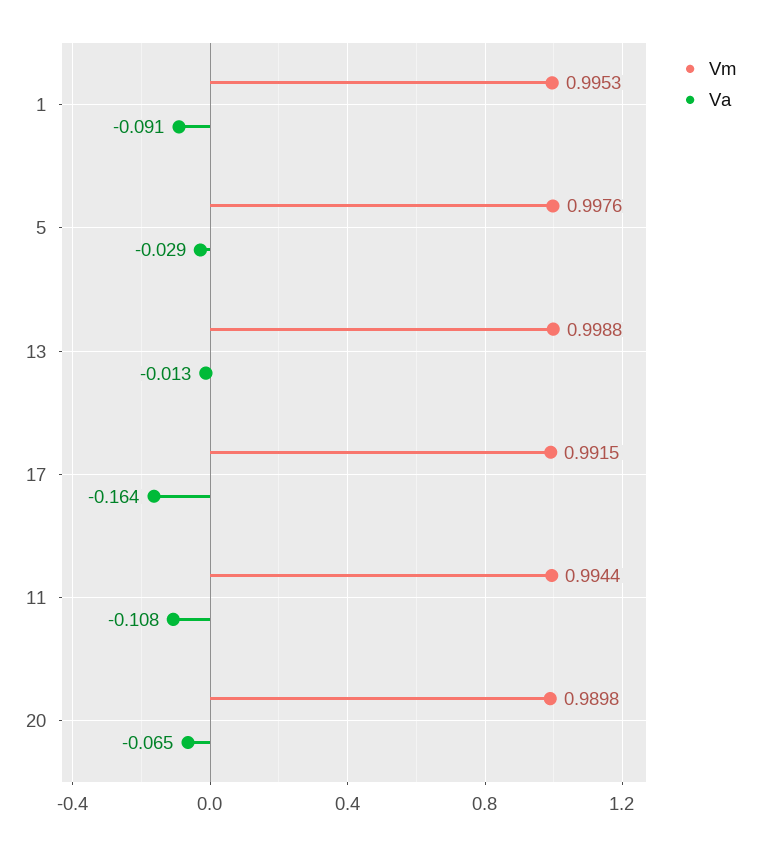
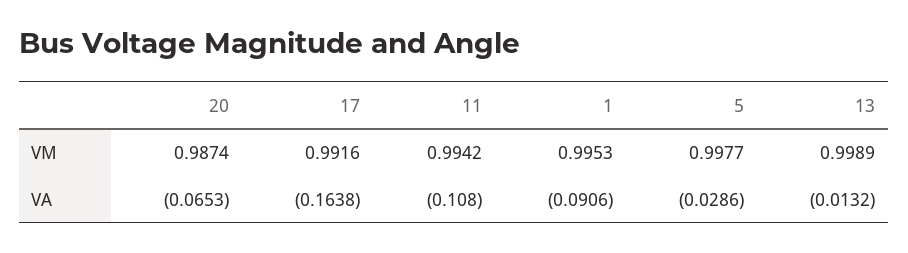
  {
    "Vm": {
      "1": 0.9953,
-     "5": 0.9976,
+     "5": 0.9977,
-     "13": 0.9988,
+     "13": 0.9989,
-     "17": 0.9915,
+     "17": 0.9916,
-     "11": 0.9944,
+     "11": 0.9942,
-     "20": 0.9898
+     "20": 0.9874
    },
    "Va": {
      "1": -0.0906,
      "5": -0.0286,
      "13": -0.0132,
      "17": -0.1638,
      "11": -0.108,
      "20": -0.0653
    }
  }

